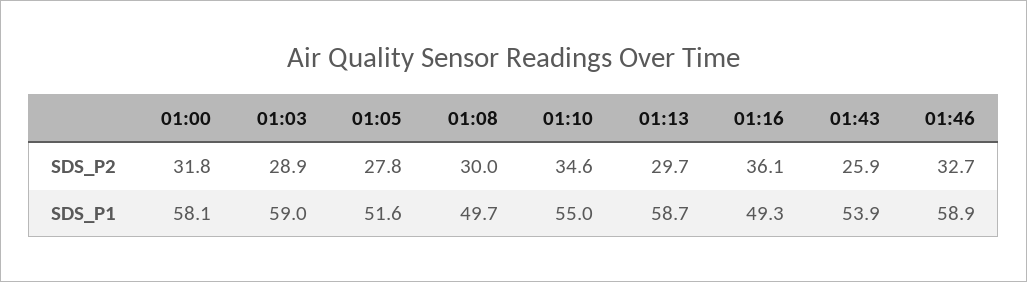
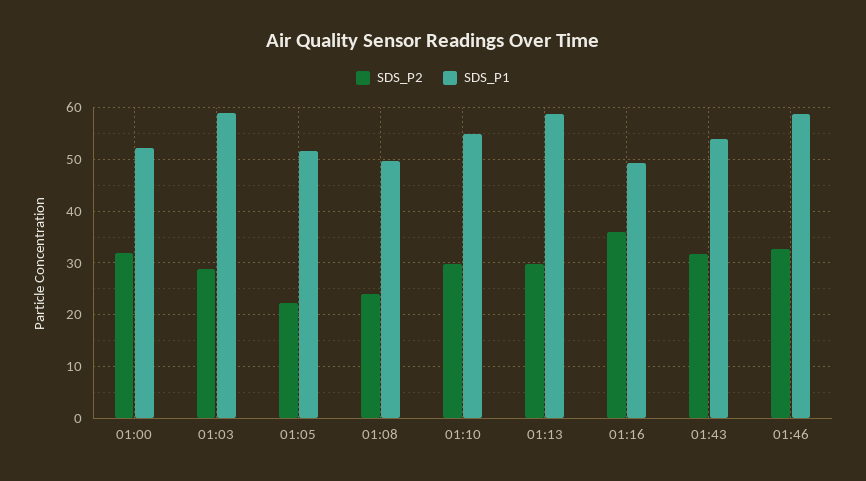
  {
    "SDS_P2": {
      "01:00": 31.8,
      "01:03": 28.9,
-     "01:05": 27.8,
+     "01:05": 22,
-     "01:08": 30,
+     "01:08": 24,
-     "01:10": 34.6,
+     "01:10": 30,
      "01:13": 29.7,
      "01:16": 36.1,
-     "01:43": 25.9,
+     "01:43": 32,
      "01:46": 32.7
    },
    "SDS_P1": {
-     "01:00": 58.1,
+     "01:00": 52,
      "01:03": 59,
      "01:05": 51.6,
      "01:08": 49.7,
      "01:10": 55,
      "01:13": 58.7,
      "01:16": 49.3,
      "01:43": 53.9,
      "01:46": 58.9
    }
  }

